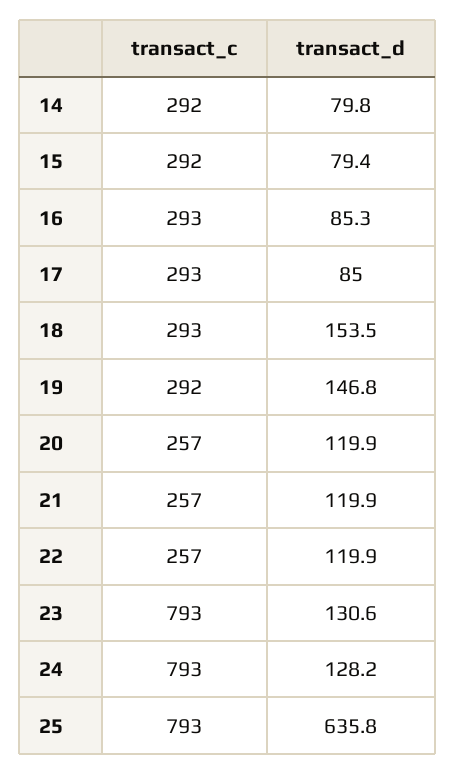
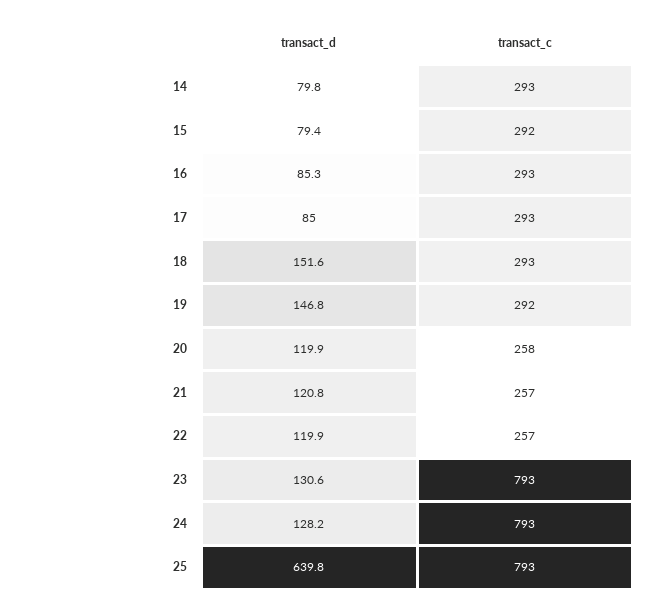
  {
    "transact_c": {
-     "14": 292,
+     "14": 293,
      "15": 292,
      "16": 293,
      "17": 293,
      "18": 293,
      "19": 292,
-     "20": 257,
+     "20": 258,
      "21": 257,
      "22": 257,
      "23": 793,
      "24": 793,
      "25": 793
    },
    "transact_d": {
      "14": 79.8,
      "15": 79.4,
      "16": 85.3,
      "17": 85,
-     "18": 153.5,
+     "18": 151.6,
      "19": 146.8,
      "20": 119.9,
-     "21": 119.9,
+     "21": 120.8,
      "22": 119.9,
      "23": 130.6,
      "24": 128.2,
-     "25": 635.8
+     "25": 639.8
    }
  }

